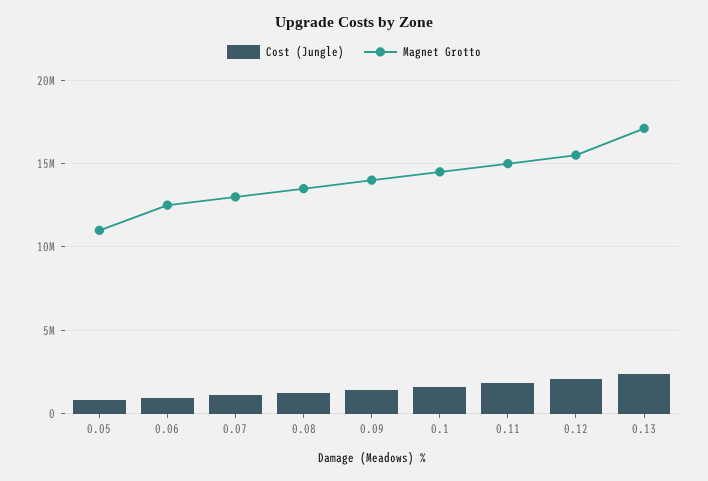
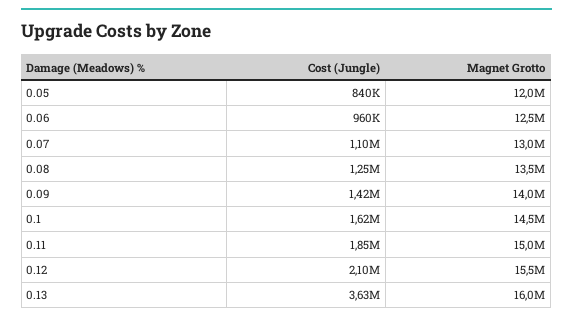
  {
    "Cost (Jungle)": {
      "0.05": 840000,
      "0.06": 960000,
      "0.07": 1100000,
      "0.08": 1250000,
      "0.09": 1420000,
      "0.1": 1620000,
      "0.11": 1850000,
      "0.12": 2100000,
-     "0.13": 2500000
+     "0.13": 3630000
    },
    "Magnet Grotto": {
-     "0.05": 11000000,
+     "0.05": 12000000,
      "0.06": 12500000,
      "0.07": 13000000,
      "0.08": 13500000,
      "0.09": 14000000,
      "0.1": 14500000,
      "0.11": 15000000,
      "0.12": 15500000,
-     "0.13": 17000000
+     "0.13": 16000000
    }
  }

